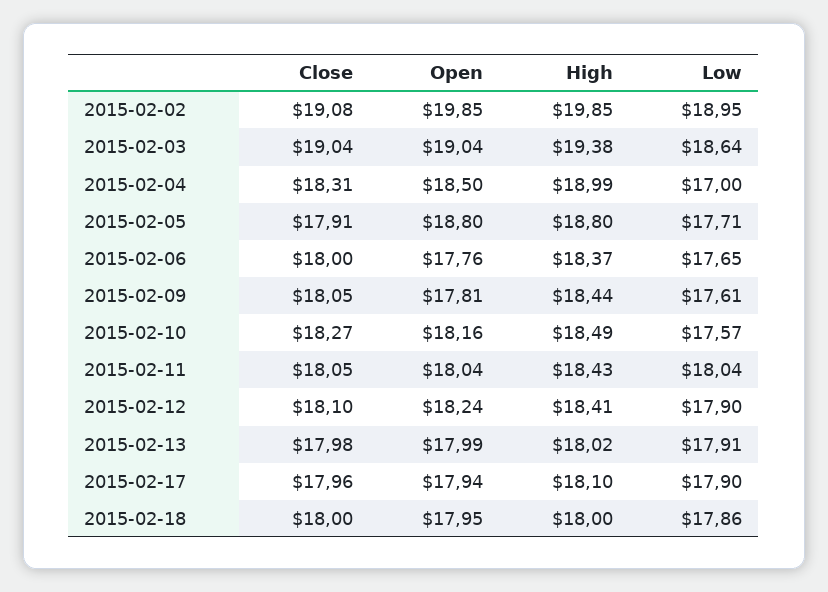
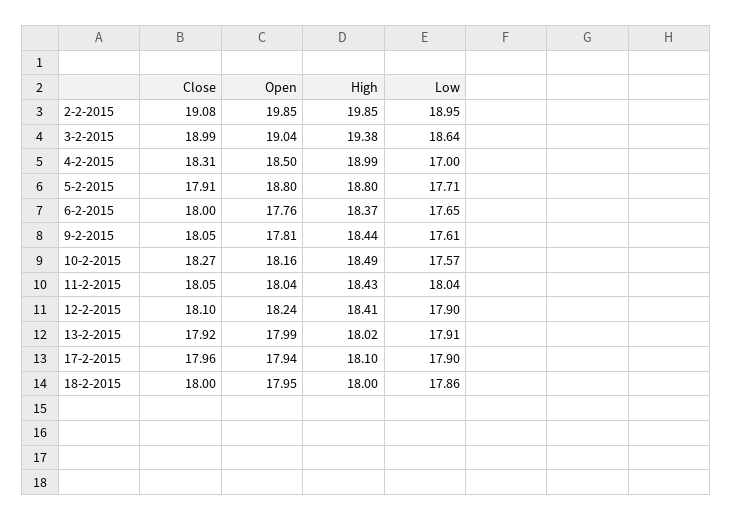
  {
    "Close": {
      "2015-02-02": 19.08,
-     "2015-02-03": 19.04,
+     "2015-02-03": 18.99,
      "2015-02-04": 18.31,
      "2015-02-05": 17.91,
      "2015-02-06": 18,
      "2015-02-09": 18.05,
      "2015-02-10": 18.27,
      "2015-02-11": 18.05,
      "2015-02-12": 18.1,
-     "2015-02-13": 17.98,
+     "2015-02-13": 17.92,
      "2015-02-17": 17.96,
      "2015-02-18": 18
    },
    "Open": {
      "2015-02-02": 19.85,
      "2015-02-03": 19.04,
      "2015-02-04": 18.5,
      "2015-02-05": 18.8,
      "2015-02-06": 17.76,
      "2015-02-09": 17.81,
      "2015-02-10": 18.16,
      "2015-02-11": 18.04,
      "2015-02-12": 18.24,
      "2015-02-13": 17.99,
      "2015-02-17": 17.94,
      "2015-02-18": 17.95
    },
    "High": {
      "2015-02-02": 19.85,
      "2015-02-03": 19.38,
      "2015-02-04": 18.99,
      "2015-02-05": 18.8,
      "2015-02-06": 18.37,
      "2015-02-09": 18.44,
      "2015-02-10": 18.49,
      "2015-02-11": 18.43,
      "2015-02-12": 18.41,
      "2015-02-13": 18.02,
      "2015-02-17": 18.1,
      "2015-02-18": 18
    },
    "Low": {
      "2015-02-02": 18.95,
      "2015-02-03": 18.64,
      "2015-02-04": 17,
      "2015-02-05": 17.71,
      "2015-02-06": 17.65,
      "2015-02-09": 17.61,
      "2015-02-10": 17.57,
      "2015-02-11": 18.04,
      "2015-02-12": 17.9,
      "2015-02-13": 17.91,
      "2015-02-17": 17.9,
      "2015-02-18": 17.86
    }
  }

